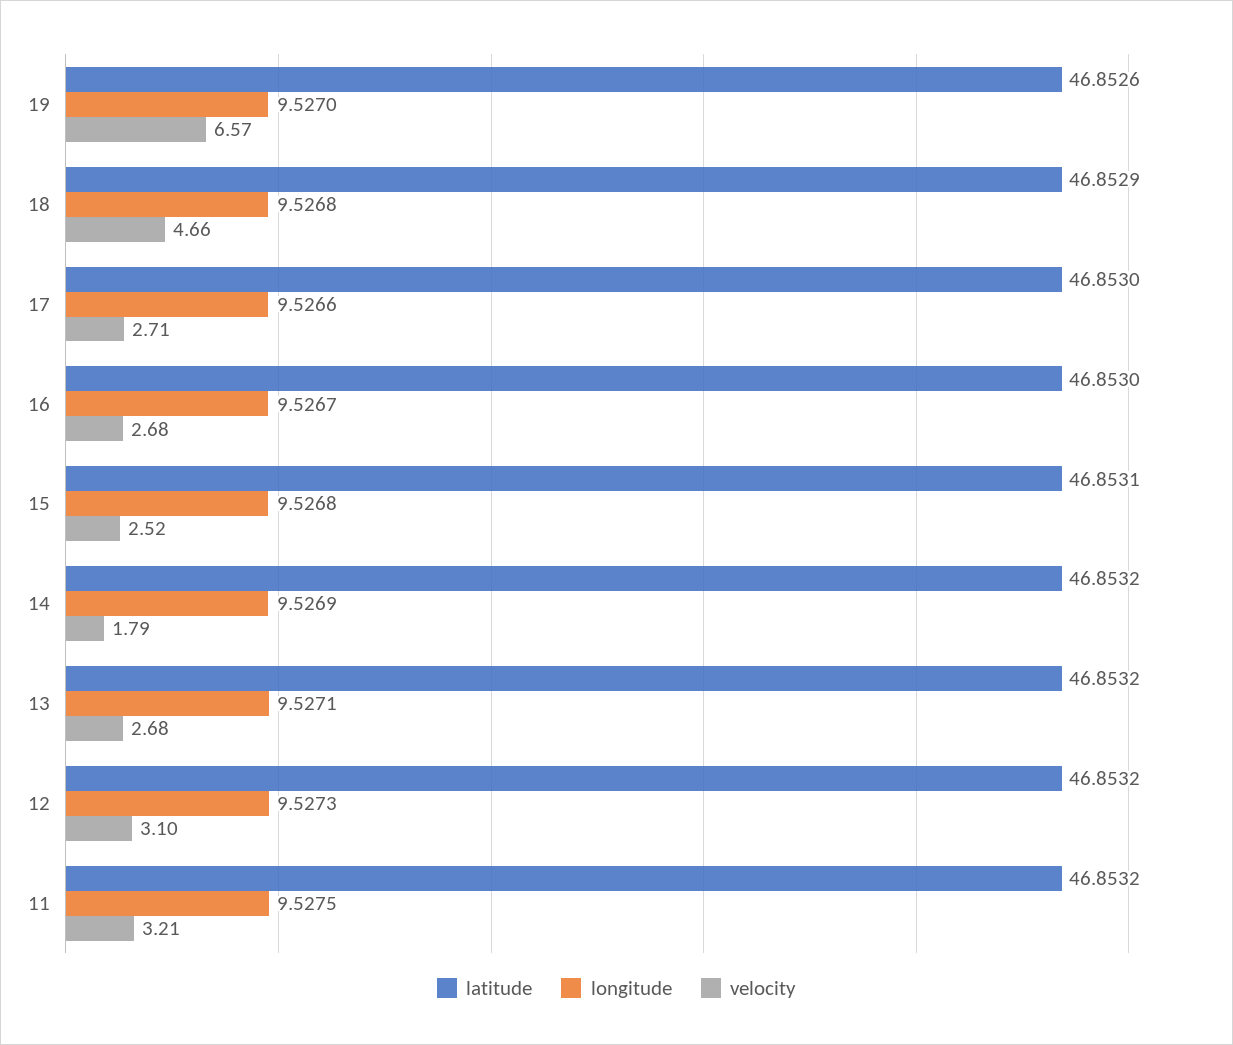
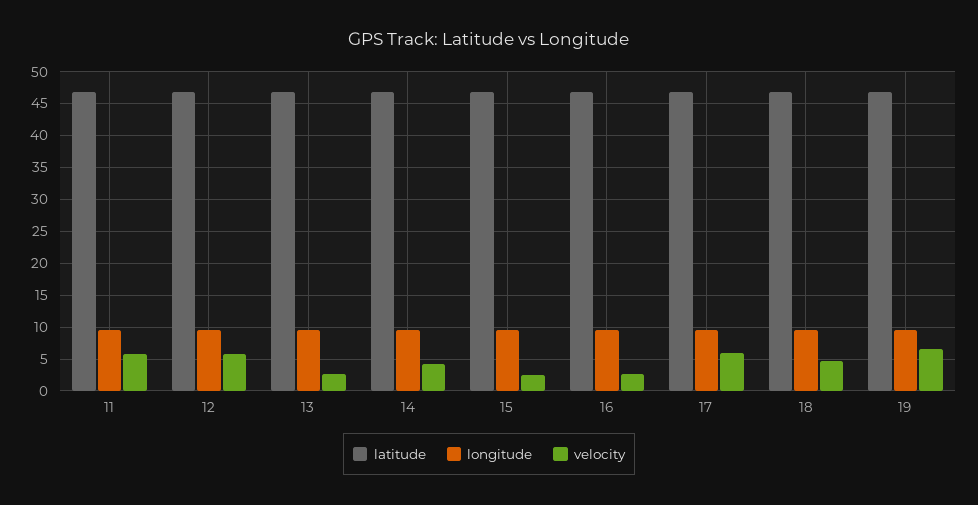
  {
    "latitude": {
      "19": 46.8526,
      "18": 46.8529,
      "17": 46.853,
      "16": 46.853,
      "15": 46.8531,
      "14": 46.8532,
      "13": 46.8532,
      "12": 46.8532,
      "11": 46.8532
    },
    "longitude": {
      "19": 9.527,
      "18": 9.5268,
      "17": 9.5266,
      "16": 9.5267,
      "15": 9.5268,
      "14": 9.5269,
      "13": 9.5271,
      "12": 9.5273,
      "11": 9.5275
    },
    "velocity": {
      "19": 6.57,
      "18": 4.66,
-     "17": 2.71,
+     "17": 6,
      "16": 2.68,
      "15": 2.52,
-     "14": 1.79,
+     "14": 4,
      "13": 2.68,
-     "12": 3.1,
+     "12": 6,
-     "11": 3.21
+     "11": 6
    }
  }

